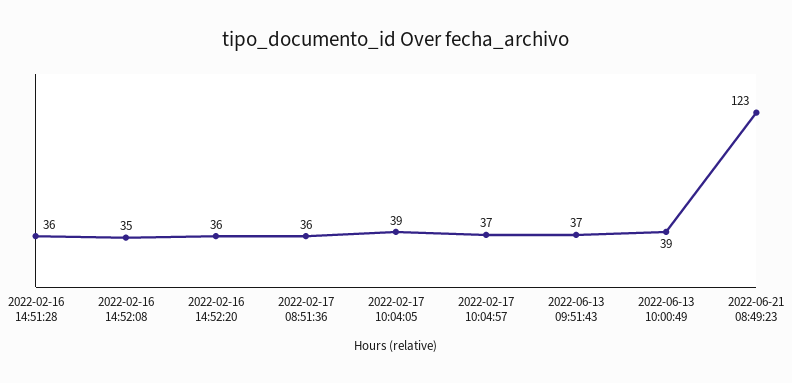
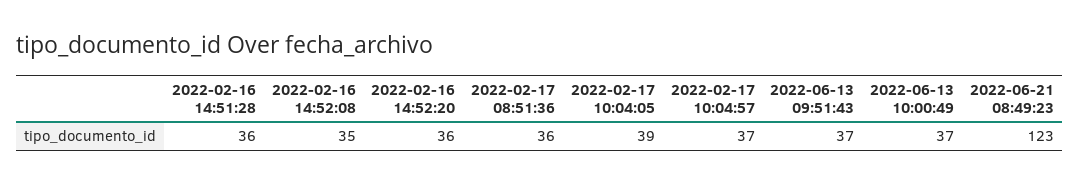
  {
    "2022-02-16 14:51:28": 36,
    "2022-02-16 14:52:08": 35,
    "2022-02-16 14:52:20": 36,
    "2022-02-17 08:51:36": 36,
    "2022-02-17 10:04:05": 39,
    "2022-02-17 10:04:57": 37,
    "2022-06-13 09:51:43": 37,
-   "2022-06-13 10:00:49": 39,
+   "2022-06-13 10:00:49": 37,
    "2022-06-21 08:49:23": 123
  }

